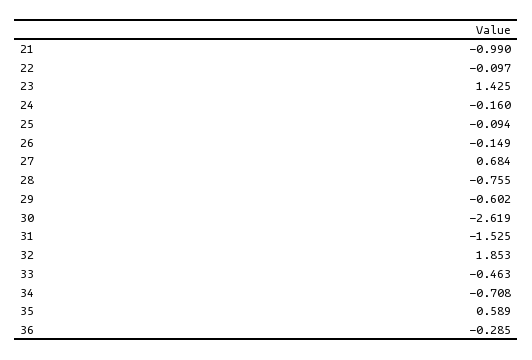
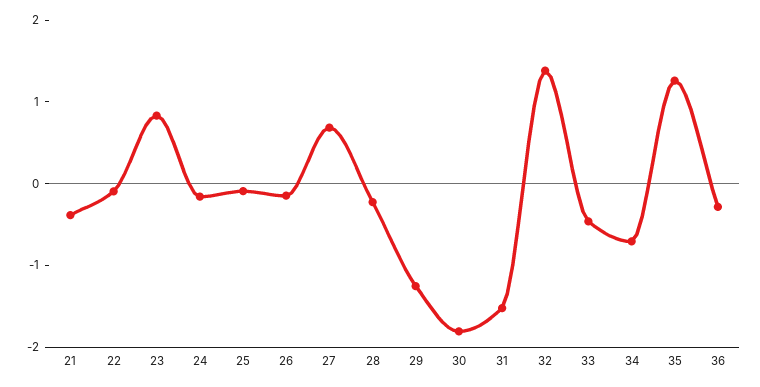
  {
-   "21": -0.99,
+   "21": -0.4,
    "22": -0.097,
-   "23": 1.425,
+   "23": 0.8,
    "24": -0.16,
    "25": -0.094,
    "26": -0.149,
    "27": 0.684,
-   "28": -0.755,
+   "28": -0.2,
-   "29": -0.602,
+   "29": -1.2,
-   "30": -2.619,
+   "30": -1.8,
    "31": -1.525,
-   "32": 1.853,
+   "32": 1.4,
    "33": -0.463,
    "34": -0.708,
-   "35": 0.589,
+   "35": 1.2,
    "36": -0.285
  }

